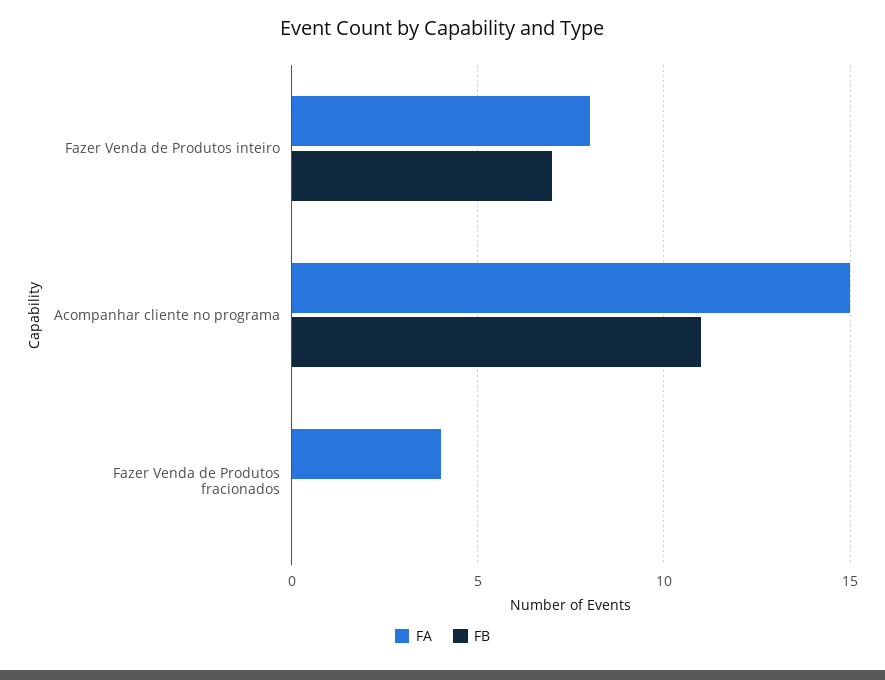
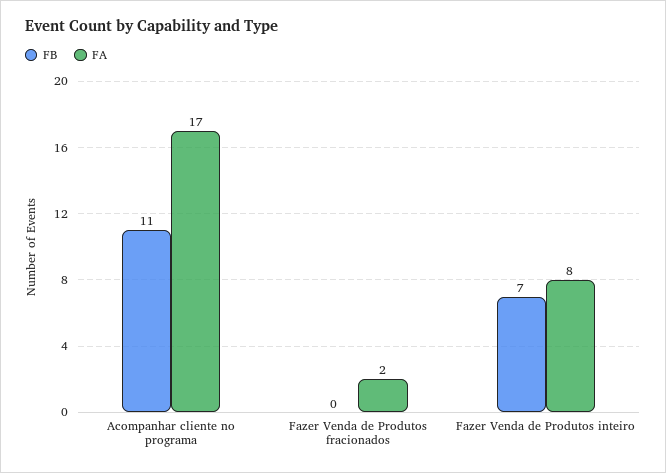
  {
    "FA": {
      "Fazer Venda de Produtos inteiro": 8,
-     "Acompanhar cliente no programa": 15,
+     "Acompanhar cliente no programa": 17,
-     "Fazer Venda de Produtos fracionados": 4
+     "Fazer Venda de Produtos fracionados": 2
    },
    "FB": {
      "Fazer Venda de Produtos inteiro": 7,
      "Acompanhar cliente no programa": 11,
      "Fazer Venda de Produtos fracionados": 0
    }
  }

